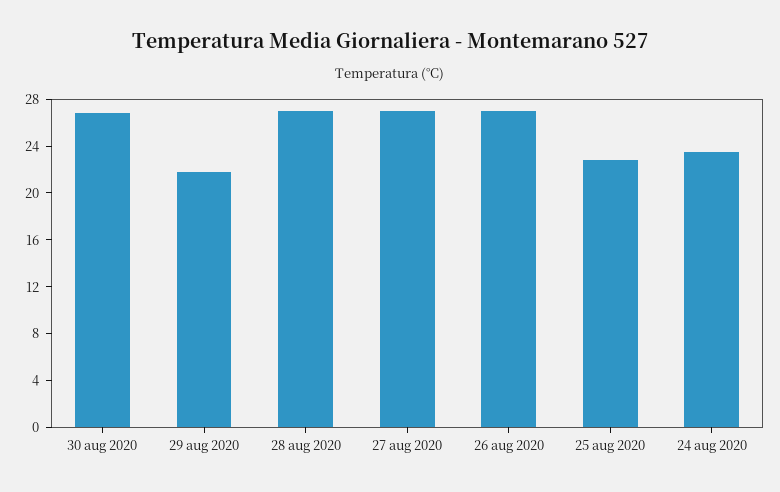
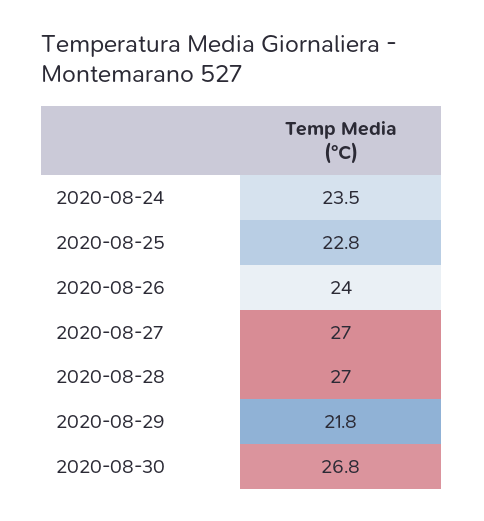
  {
    "30 aug 2020": 26.8,
    "29 aug 2020": 21.8,
    "28 aug 2020": 27,
    "27 aug 2020": 27,
-   "26 aug 2020": 27,
+   "26 aug 2020": 24,
    "25 aug 2020": 22.8,
    "24 aug 2020": 23.5
  }

